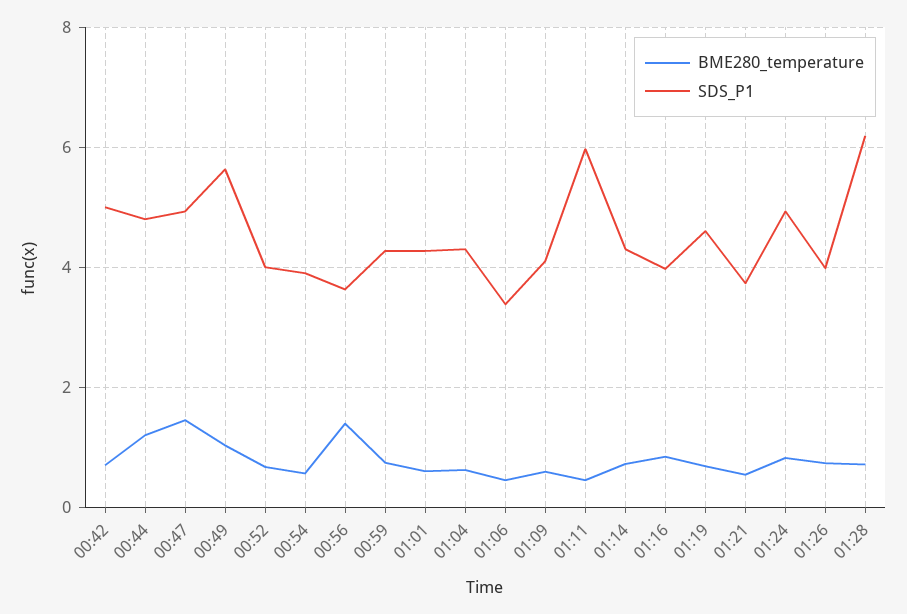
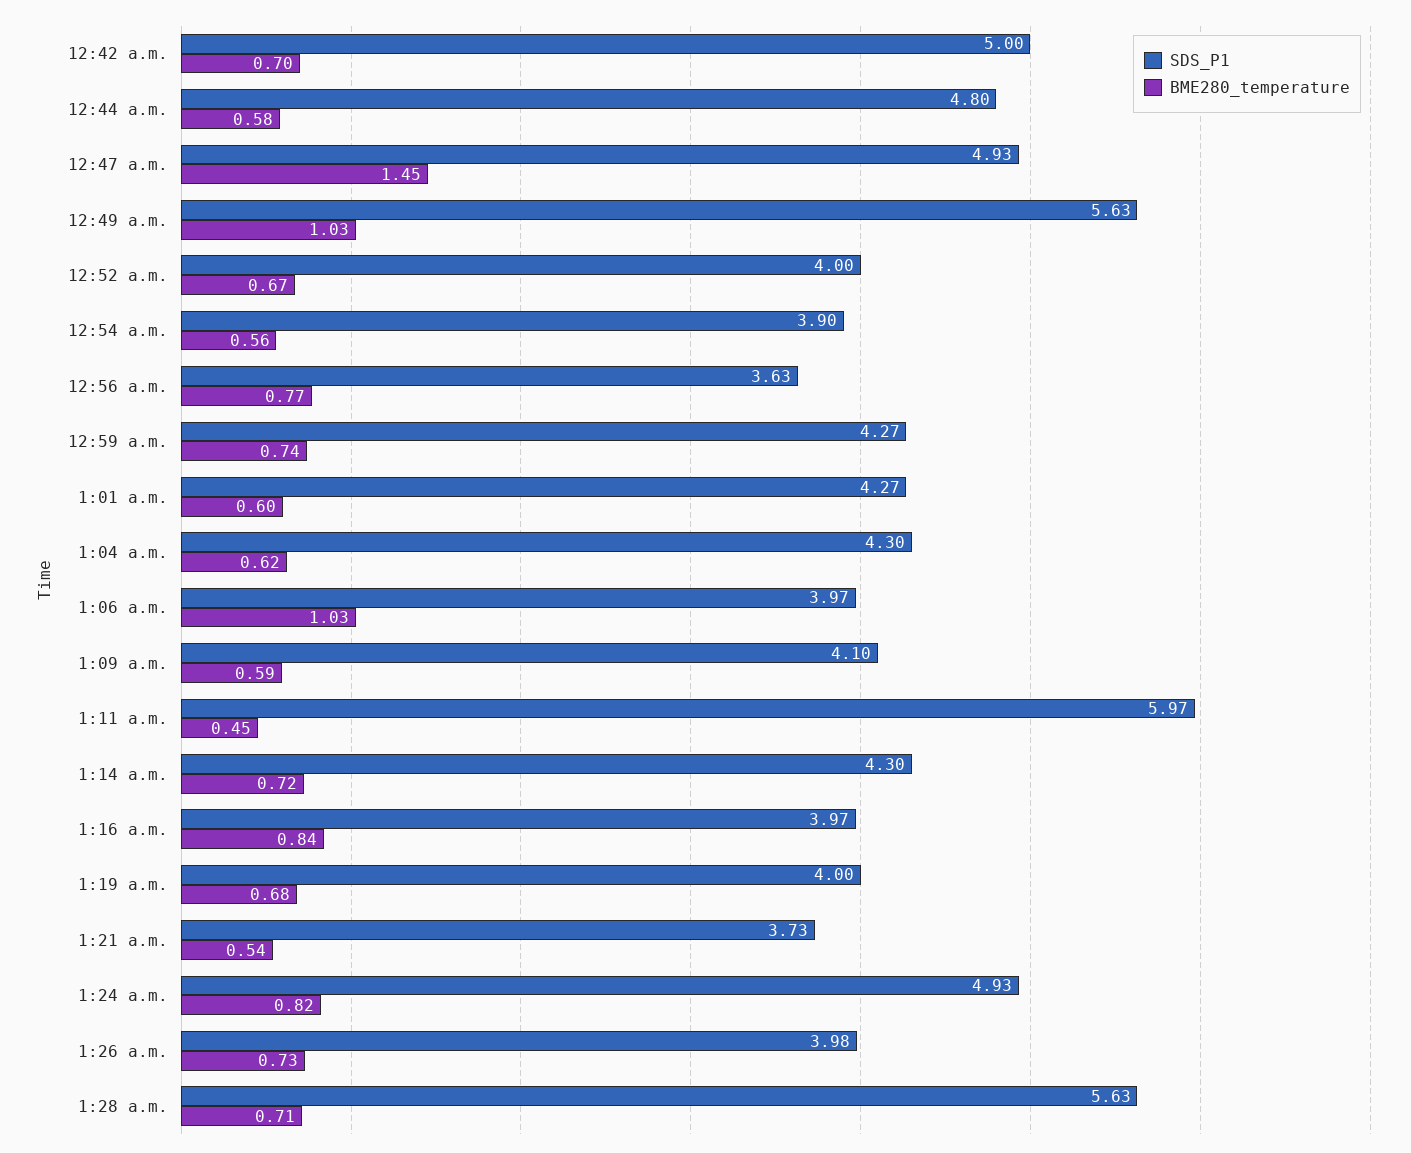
  {
    "BME280_temperature": {
      "00:42": 0.7,
-     "00:44": 1.2,
+     "00:44": 0.58,
      "00:47": 1.45,
      "00:49": 1.03,
      "00:52": 0.67,
      "00:54": 0.56,
-     "00:56": 1.4,
+     "00:56": 0.77,
      "00:59": 0.74,
      "01:01": 0.6,
      "01:04": 0.62,
-     "01:06": 0.4,
+     "01:06": 1.03,
      "01:09": 0.59,
      "01:11": 0.45,
      "01:14": 0.72,
      "01:16": 0.84,
      "01:19": 0.68,
      "01:21": 0.54,
      "01:24": 0.82,
      "01:26": 0.73,
      "01:28": 0.71
    },
    "SDS_P1": {
      "00:42": 5,
      "00:44": 4.8,
      "00:47": 4.93,
      "00:49": 5.63,
      "00:52": 4,
      "00:54": 3.9,
      "00:56": 3.63,
      "00:59": 4.27,
      "01:01": 4.27,
      "01:04": 4.3,
-     "01:06": 3.4,
+     "01:06": 3.97,
      "01:09": 4.1,
      "01:11": 5.97,
      "01:14": 4.3,
      "01:16": 3.97,
-     "01:19": 4.6,
+     "01:19": 4,
      "01:21": 3.73,
      "01:24": 4.93,
      "01:26": 3.98,
-     "01:28": 6.2
+     "01:28": 5.63
    }
  }

